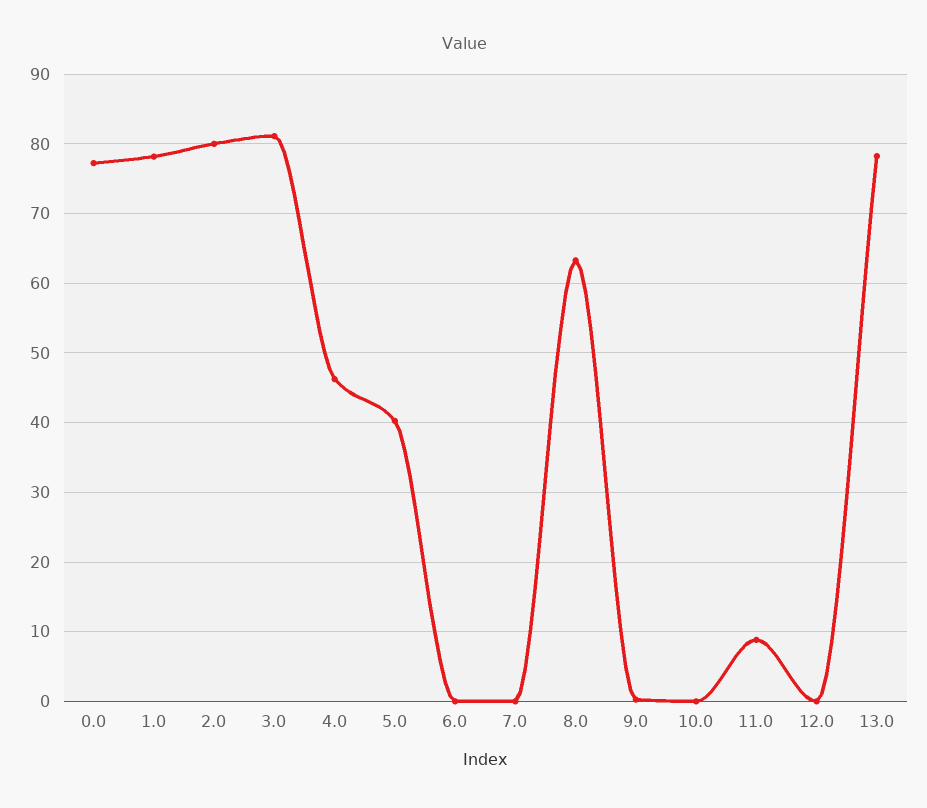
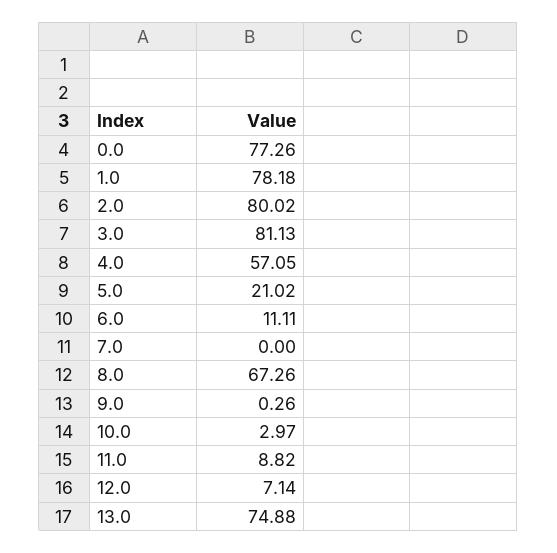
  {
    "0.0": 77.26,
    "1.0": 78.18,
    "2.0": 80.02,
    "3.0": 81.13,
-   "4.0": 46,
+   "4.0": 57.05,
-   "5.0": 40,
+   "5.0": 21.02,
-   "6.0": 0,
+   "6.0": 11.11,
    "7.0": 0,
-   "8.0": 63,
+   "8.0": 67.26,
    "9.0": 0.26,
-   "10.0": 0,
+   "10.0": 2.97,
    "11.0": 8.82,
-   "12.0": 0,
+   "12.0": 7.14,
-   "13.0": 78
+   "13.0": 74.88
  }

